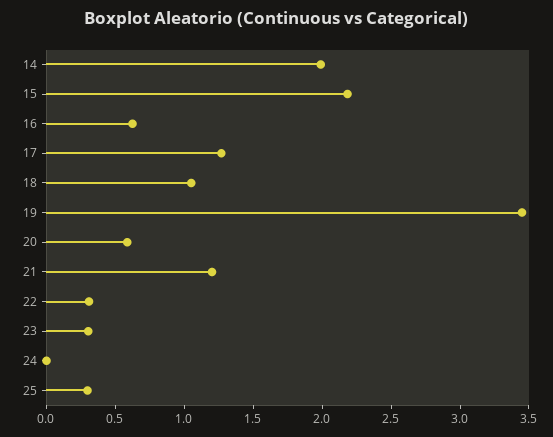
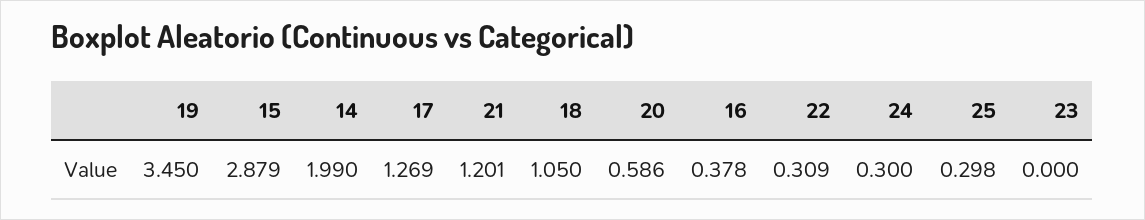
  {
    "14": 1.99,
-   "15": 2.2,
+   "15": 2.879,
-   "16": 0.6,
+   "16": 0.378,
    "17": 1.269,
    "18": 1.05,
    "19": 3.45,
    "20": 0.586,
    "21": 1.201,
    "22": 0.309,
-   "23": 0.3,
+   "23": 0,
-   "24": 0,
+   "24": 0.3,
    "25": 0.298
  }

